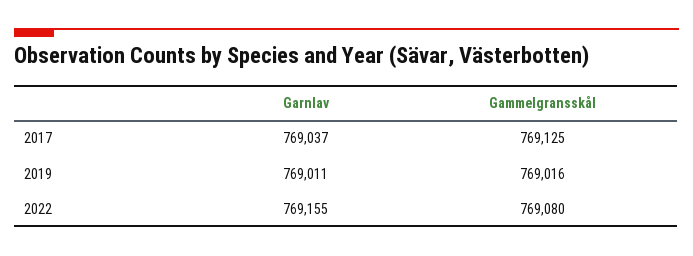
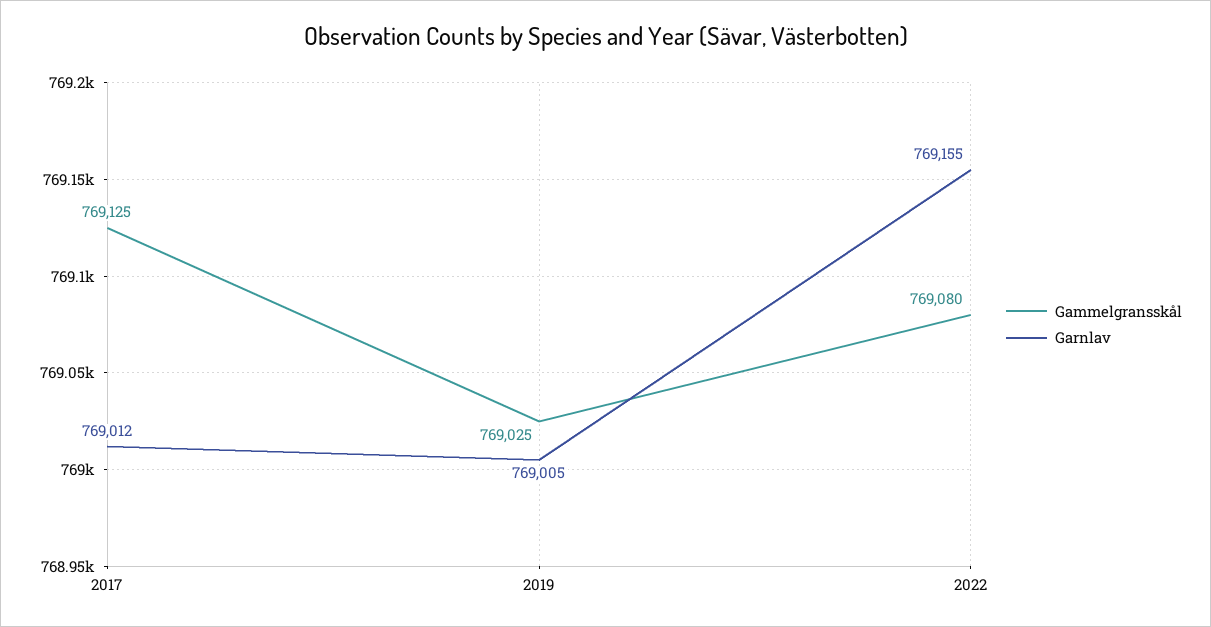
  {
    "Garnlav": {
-     "2017": 769037,
+     "2017": 769012,
-     "2019": 769011,
+     "2019": 769005,
      "2022": 769155
    },
    "Gammelgransskål": {
      "2017": 769125,
-     "2019": 769016,
+     "2019": 769025,
      "2022": 769080
    }
  }

